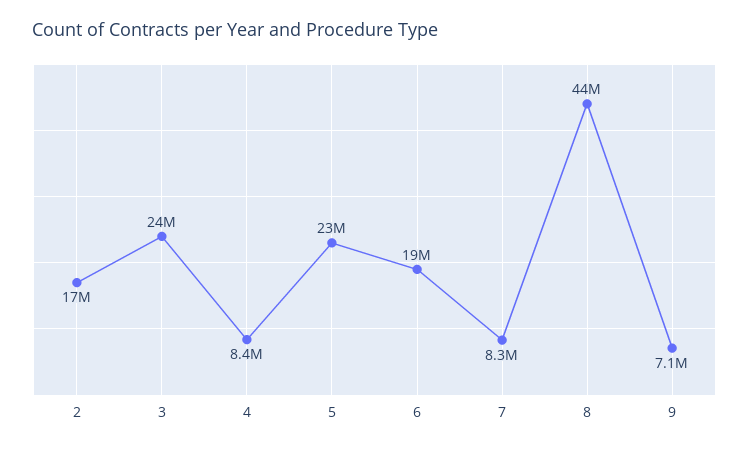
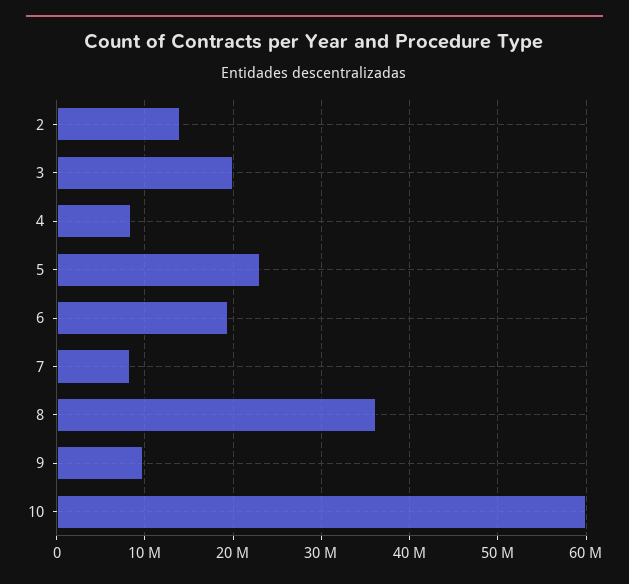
  {
-   "2": 17000000,
+   "2": 14000000,
-   "3": 24000000,
+   "3": 20000000,
    "4": 8400000,
    "5": 23000000,
    "6": 19000000,
    "7": 8300000,
-   "8": 44000000,
+   "8": 36000000,
-   "9": 7100000
+   "9": 10000000,
+   "10": 60000000
  }

